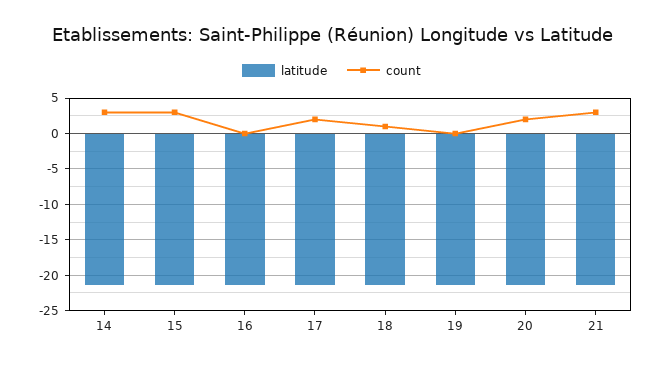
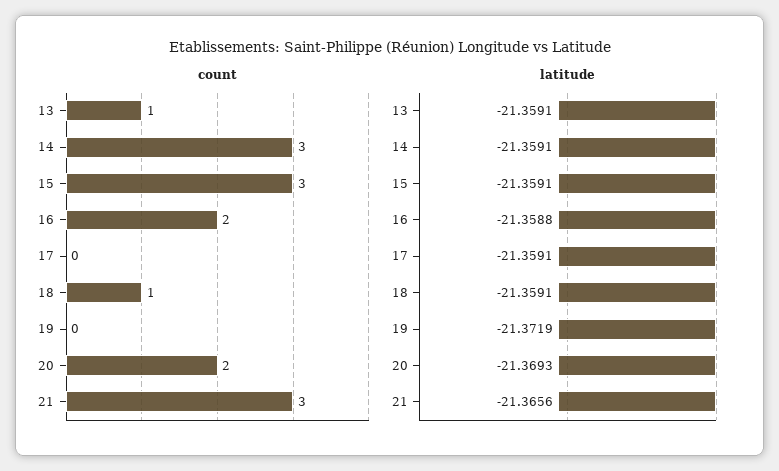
  {
    "latitude": {
      "14": -21.3591,
      "15": -21.3591,
      "16": -21.3588,
      "17": -21.3591,
      "18": -21.3591,
      "19": -21.3719,
      "20": -21.3693,
-     "21": -21.3656
+     "21": -21.3656,
+     "13": -21.3591
    },
    "count": {
      "14": 3,
      "15": 3,
-     "16": 0,
+     "16": 2,
-     "17": 2,
+     "17": 0,
      "18": 1,
      "19": 0,
      "20": 2,
-     "21": 3
+     "21": 3,
+     "13": 1
    }
  }

